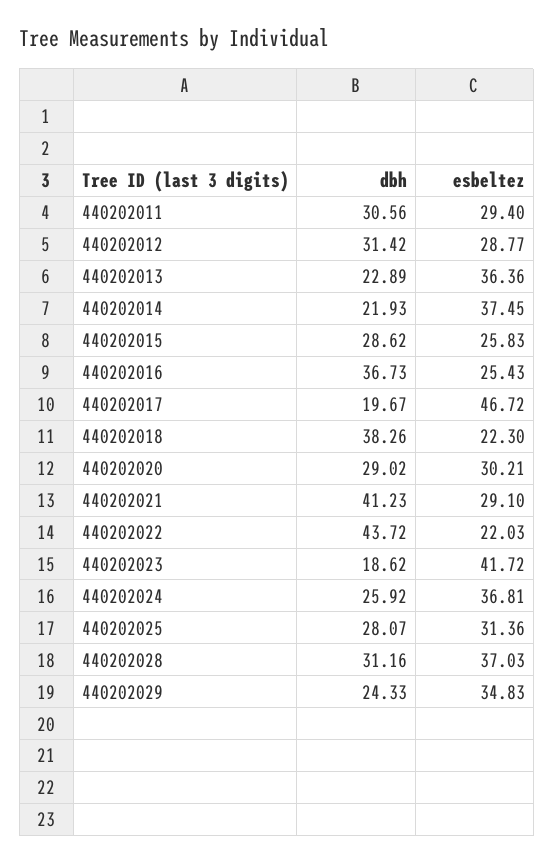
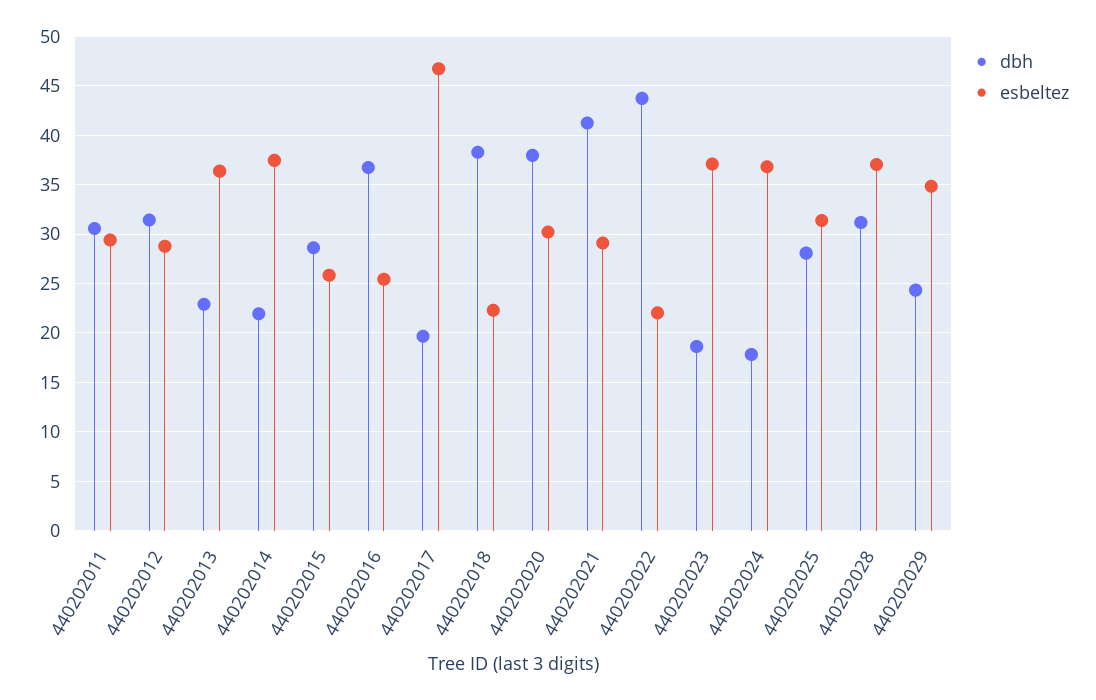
  {
    "dbh": {
      "440202011": 30.56,
      "440202012": 31.42,
      "440202013": 22.89,
      "440202014": 21.93,
      "440202015": 28.62,
      "440202016": 36.73,
      "440202017": 19.67,
      "440202018": 38.26,
-     "440202020": 29.02,
+     "440202020": 38,
      "440202021": 41.23,
      "440202022": 43.72,
      "440202023": 18.62,
-     "440202024": 25.92,
+     "440202024": 18,
      "440202025": 28.07,
      "440202028": 31.16,
      "440202029": 24.33
    },
    "esbeltez": {
      "440202011": 29.4,
      "440202012": 28.77,
      "440202013": 36.36,
      "440202014": 37.45,
      "440202015": 25.83,
      "440202016": 25.43,
      "440202017": 46.72,
      "440202018": 22.3,
      "440202020": 30.21,
      "440202021": 29.1,
      "440202022": 22.03,
-     "440202023": 41.72,
+     "440202023": 37,
      "440202024": 36.81,
      "440202025": 31.36,
      "440202028": 37.03,
      "440202029": 34.83
    }
  }

